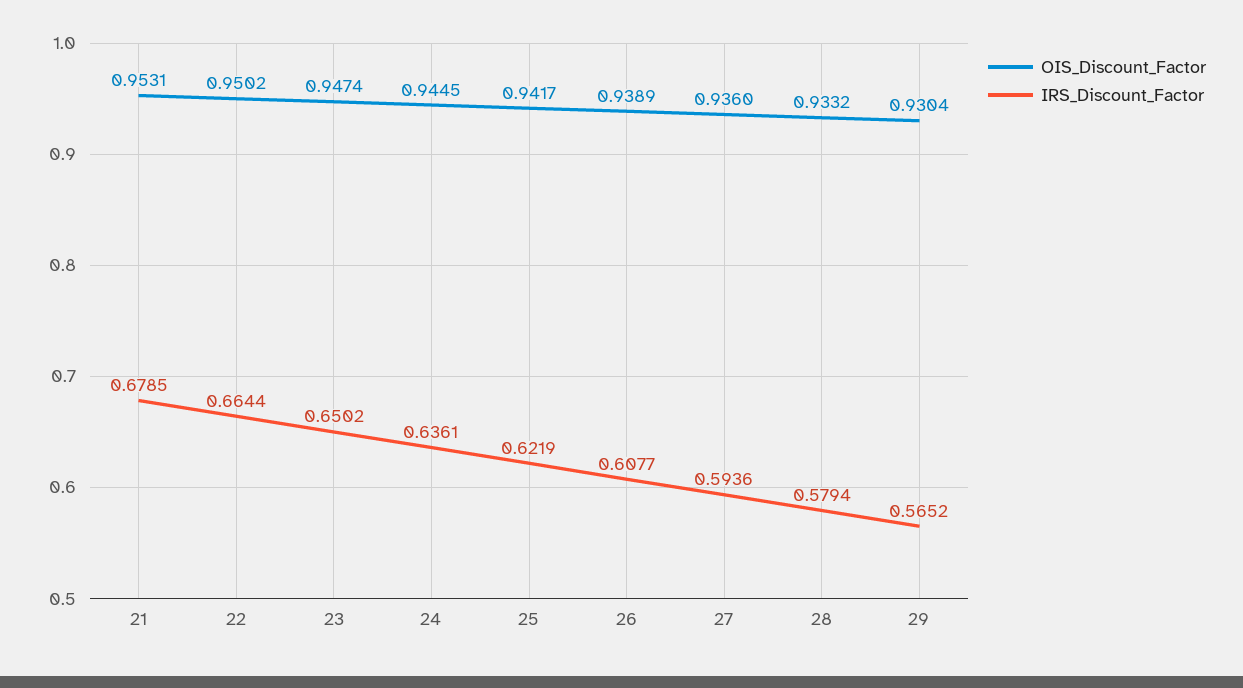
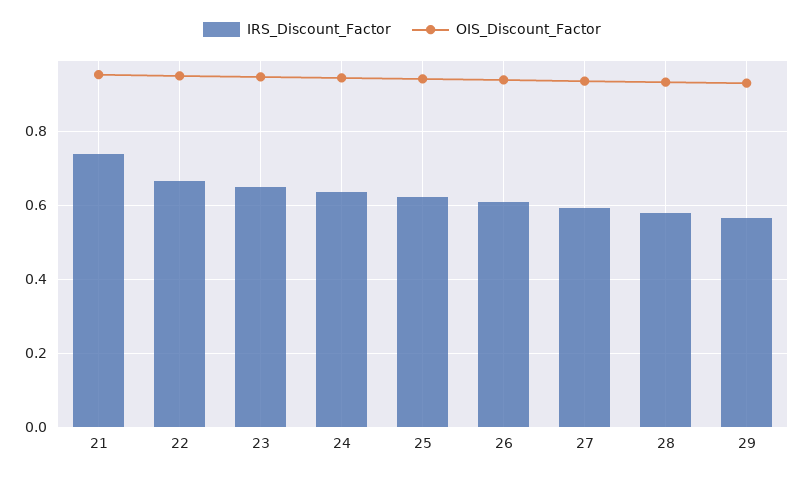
  {
    "OIS_Discount_Factor": {
      "21": 0.9531,
      "22": 0.9502,
      "23": 0.9474,
      "24": 0.9445,
      "25": 0.9417,
      "26": 0.9389,
      "27": 0.936,
      "28": 0.9332,
      "29": 0.9304
    },
    "IRS_Discount_Factor": {
-     "21": 0.6785,
+     "21": 0.74,
      "22": 0.6644,
      "23": 0.6502,
      "24": 0.6361,
      "25": 0.6219,
      "26": 0.6077,
      "27": 0.5936,
      "28": 0.5794,
      "29": 0.5652
    }
  }

